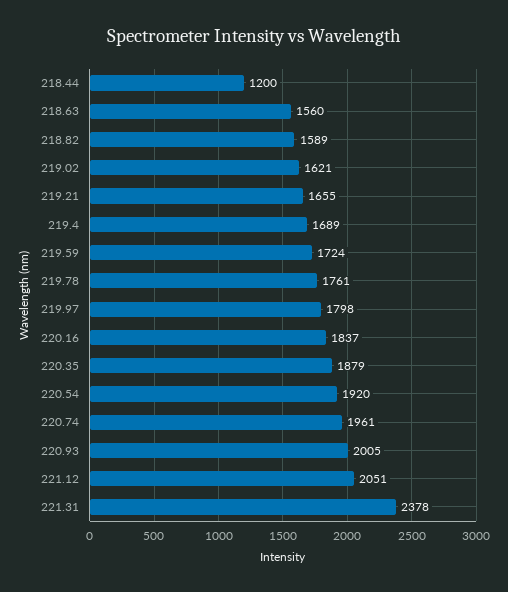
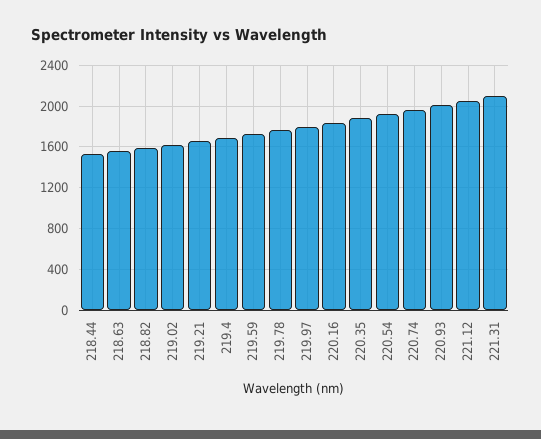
  {
-   "218.44": 1200,
+   "218.44": 1500,
    "218.63": 1560,
    "218.82": 1589,
    "219.02": 1621,
    "219.21": 1655,
    "219.4": 1689,
    "219.59": 1724,
    "219.78": 1761,
    "219.97": 1798,
    "220.16": 1837,
    "220.35": 1879,
    "220.54": 1920,
    "220.74": 1961,
    "220.93": 2005,
    "221.12": 2051,
-   "221.31": 2378
+   "221.31": 2100
  }

